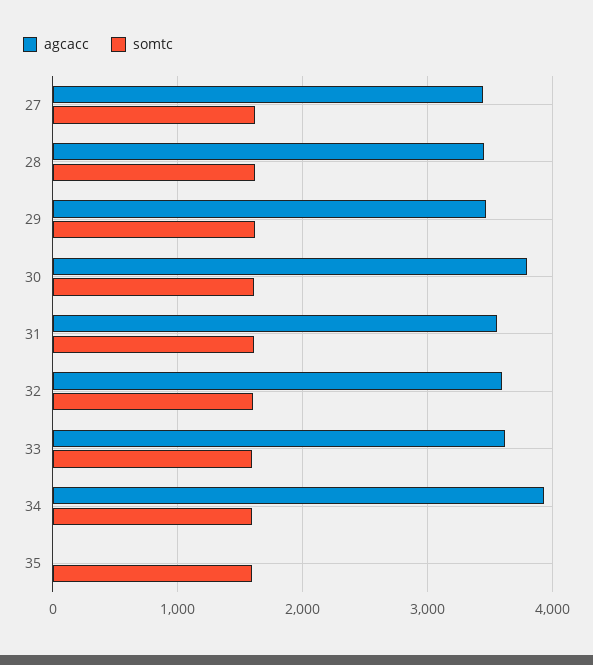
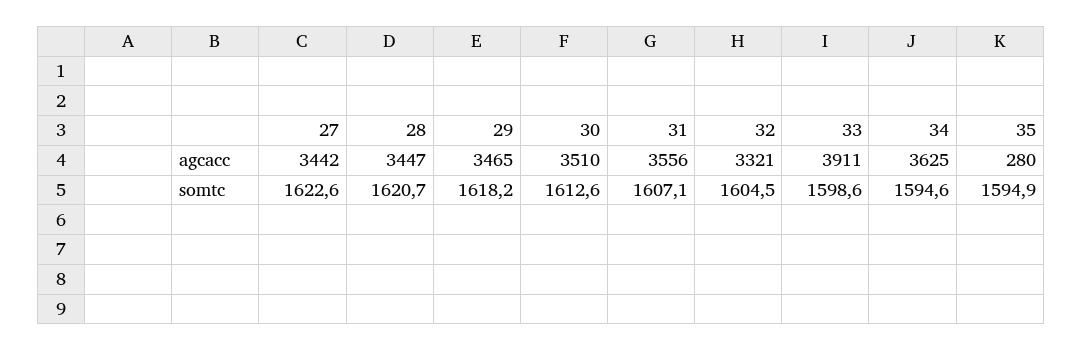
  {
    "agcacc": {
      "27": 3442,
      "28": 3447,
      "29": 3465,
-     "30": 3800,
+     "30": 3510,
      "31": 3556,
-     "32": 3600,
+     "32": 3321,
-     "33": 3600,
+     "33": 3911,
-     "34": 3900,
+     "34": 3625,
-     "35": 0
+     "35": 280
    },
    "somtc": {
      "27": 1622.6,
      "28": 1620.7,
      "29": 1618.2,
      "30": 1612.6,
      "31": 1607.1,
      "32": 1604.5,
      "33": 1598.6,
      "34": 1594.6,
      "35": 1594.9
    }
  }

